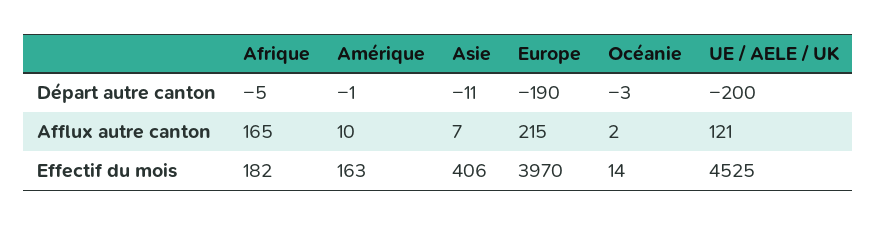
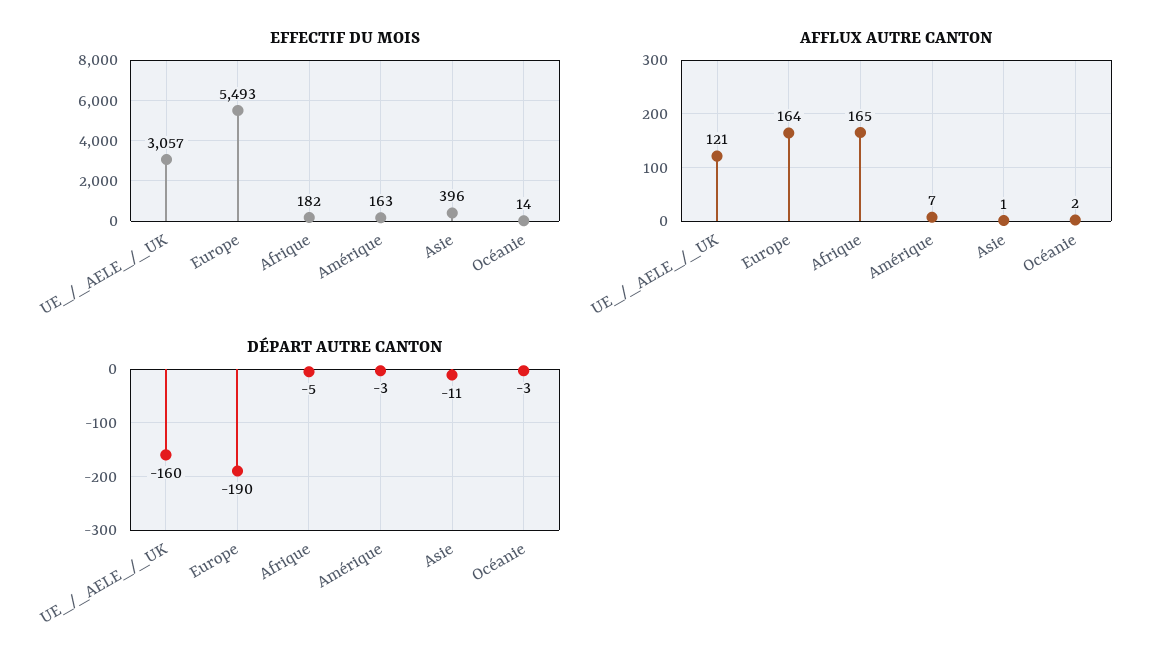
  {
    "Départ autre canton": {
      "Afrique": -5,
-     "Amérique": -1,
+     "Amérique": -3,
      "Asie": -11,
      "Europe": -190,
      "Océanie": -3,
-     "UE / AELE / UK": -200
+     "UE / AELE / UK": -160
    },
    "Afflux autre canton": {
      "Afrique": 165,
-     "Amérique": 10,
+     "Amérique": 7,
-     "Asie": 7,
+     "Asie": 1,
-     "Europe": 215,
+     "Europe": 164,
      "Océanie": 2,
      "UE / AELE / UK": 121
    },
    "Effectif du mois": {
      "Afrique": 182,
      "Amérique": 163,
-     "Asie": 406,
+     "Asie": 396,
-     "Europe": 3970,
+     "Europe": 5493,
      "Océanie": 14,
-     "UE / AELE / UK": 4525
+     "UE / AELE / UK": 3057
    }
  }

